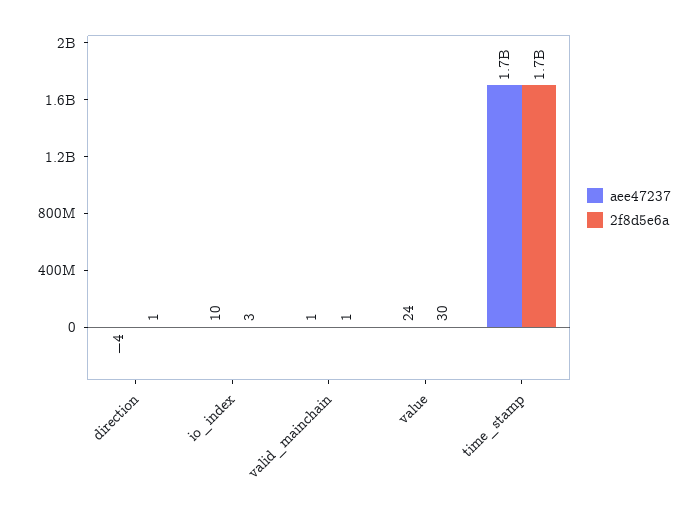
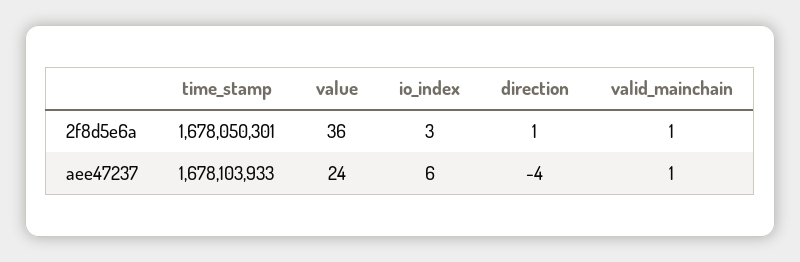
  {
    "aee47237": {
      "direction": -4,
-     "io_index": 10,
+     "io_index": 6,
      "valid_mainchain": 1,
      "value": 24,
      "time_stamp": 1678103933
    },
    "2f8d5e6a": {
      "direction": 1,
      "io_index": 3,
      "valid_mainchain": 1,
-     "value": 30,
+     "value": 36,
      "time_stamp": 1678050301
    }
  }

